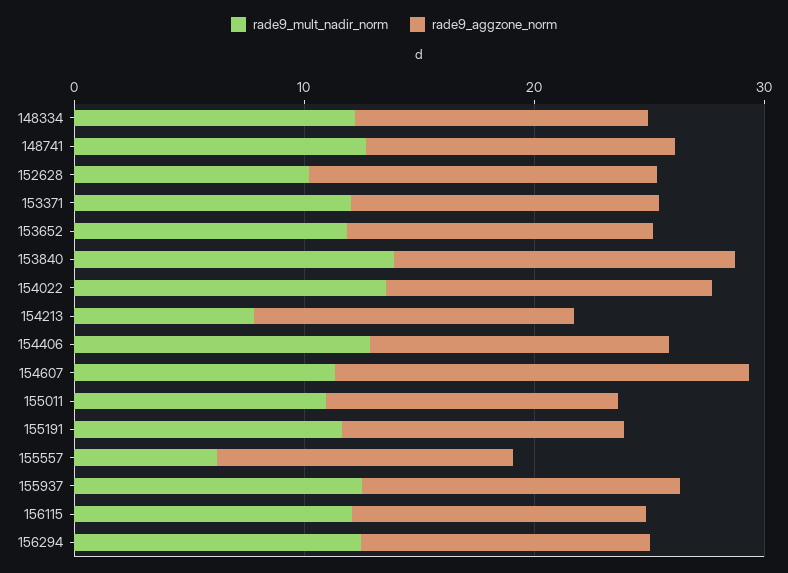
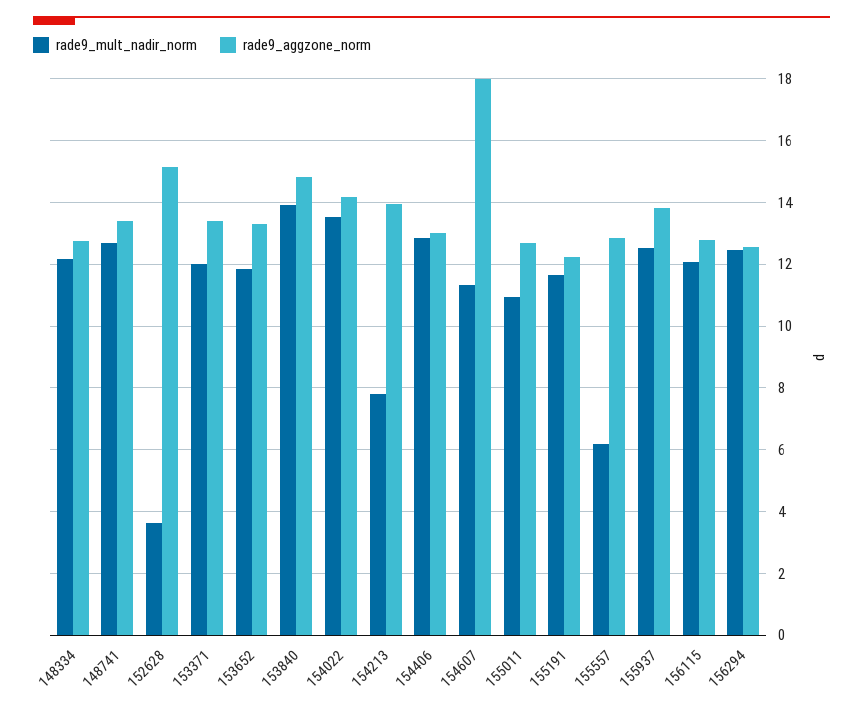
  {
    "rade9_mult_nadir_norm": {
      "148334": 12.2,
      "148741": 12.6,
-     "152628": 10,
+     "152628": 3.6,
      "153371": 12,
      "153652": 11.8,
      "153840": 14,
      "154022": 13.6,
      "154213": 7.8,
      "154406": 12.8,
      "154607": 11.4,
      "155011": 11,
      "155191": 11.6,
      "155557": 6.2,
      "155937": 12.6,
      "156115": 12,
      "156294": 12.4
    },
    "rade9_aggzone_norm": {
      "148334": 12.8,
      "148741": 13.4,
      "152628": 15.2,
      "153371": 13.4,
      "153652": 13.4,
      "153840": 14.8,
      "154022": 14.2,
      "154213": 14,
      "154406": 13,
      "154607": 18,
      "155011": 12.6,
      "155191": 12.2,
      "155557": 12.8,
      "155937": 13.8,
      "156115": 12.8,
      "156294": 12.6
    }
  }

